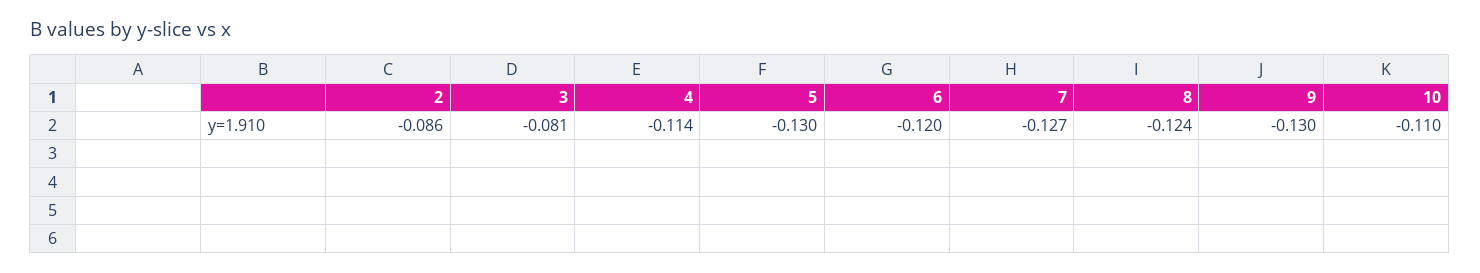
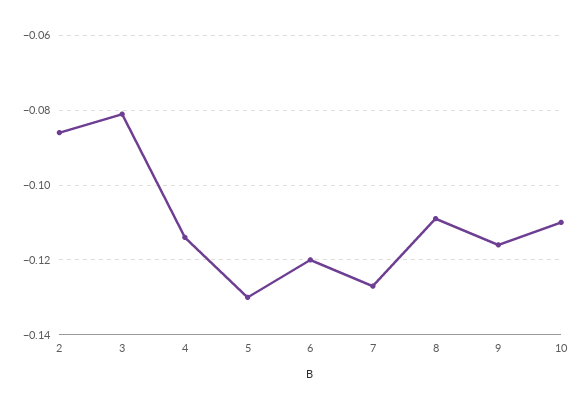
  {
    "2": -0.086,
    "3": -0.081,
    "4": -0.114,
    "5": -0.13,
    "6": -0.12,
    "7": -0.127,
-   "8": -0.124,
+   "8": -0.11,
-   "9": -0.13,
+   "9": -0.115,
    "10": -0.11
  }

